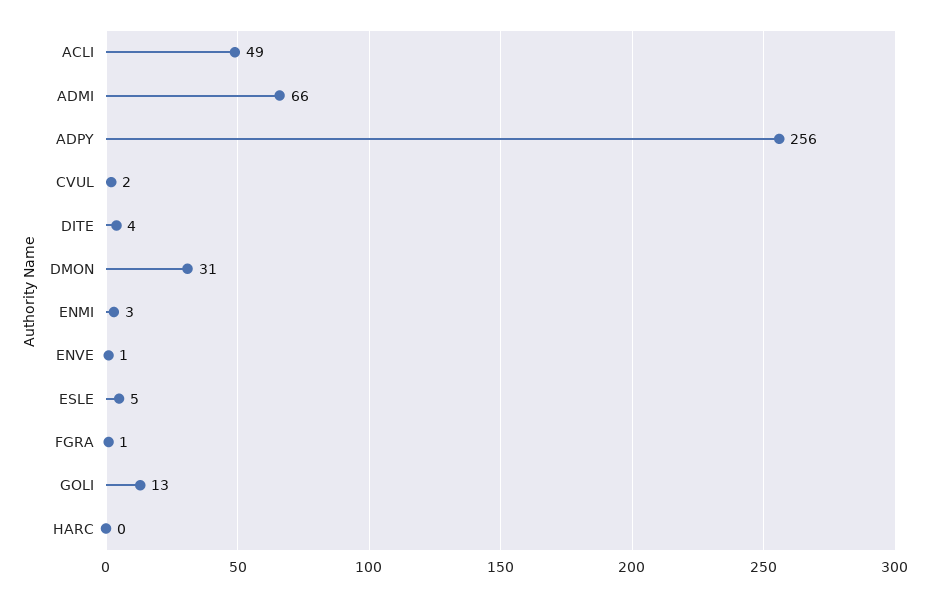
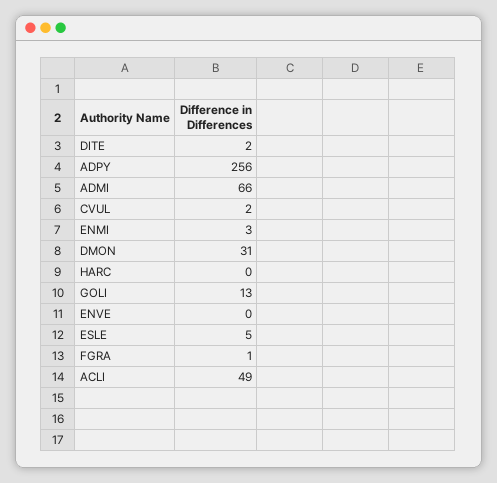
  {
    "ACLI": 49,
    "ADMI": 66,
    "ADPY": 256,
    "CVUL": 2,
-   "DITE": 4,
+   "DITE": 2,
    "DMON": 31,
    "ENMI": 3,
-   "ENVE": 1,
+   "ENVE": 0,
    "ESLE": 5,
    "FGRA": 1,
    "GOLI": 13,
    "HARC": 0
  }

